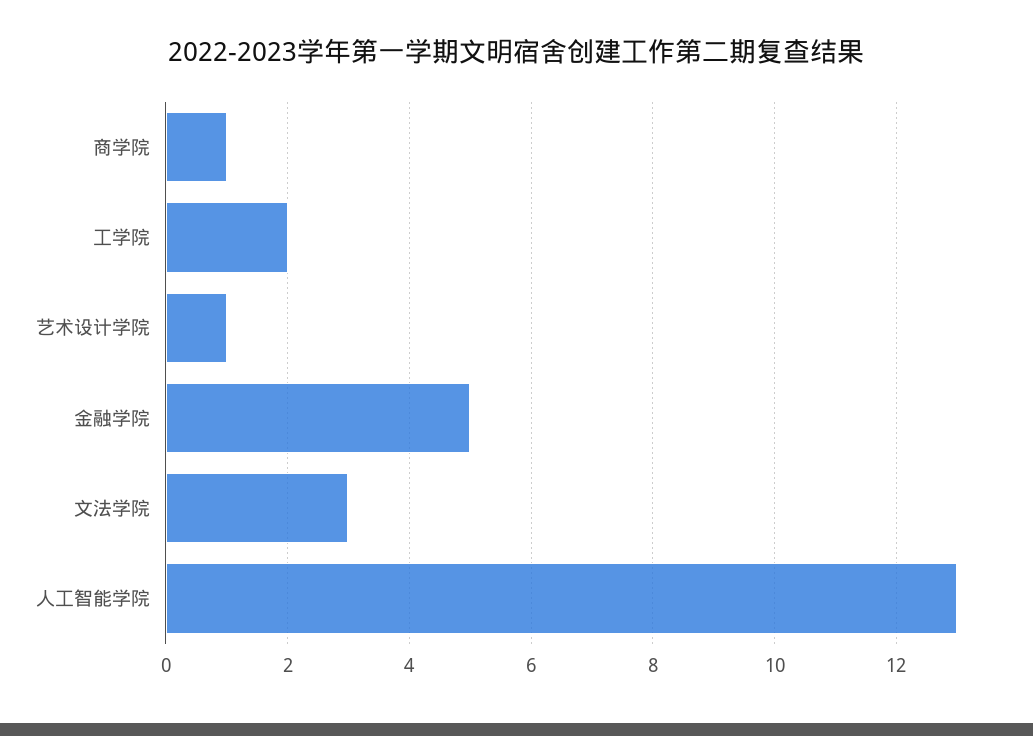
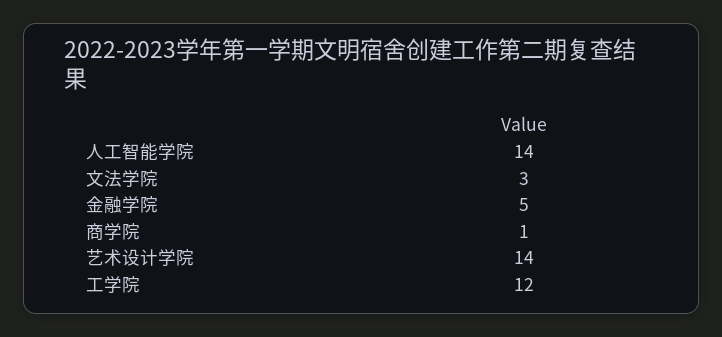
  {
    "商学院": 1,
-   "工学院": 2,
+   "工学院": 12,
-   "艺术设计学院": 1,
+   "艺术设计学院": 14,
    "金融学院": 5,
    "文法学院": 3,
-   "人工智能学院": 13
+   "人工智能学院": 14
  }

